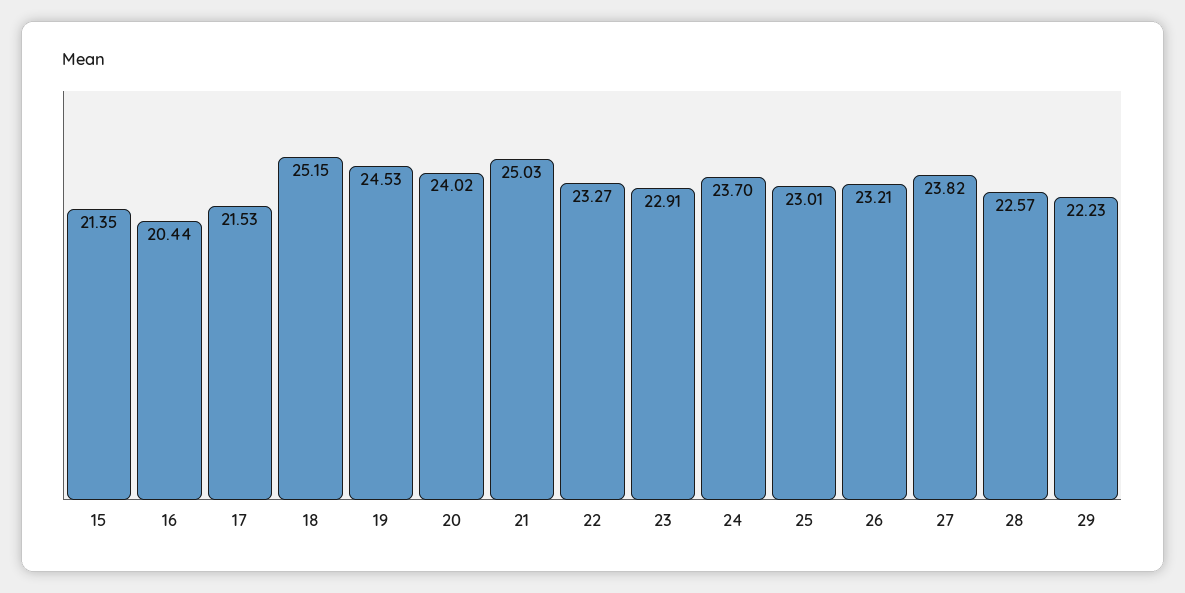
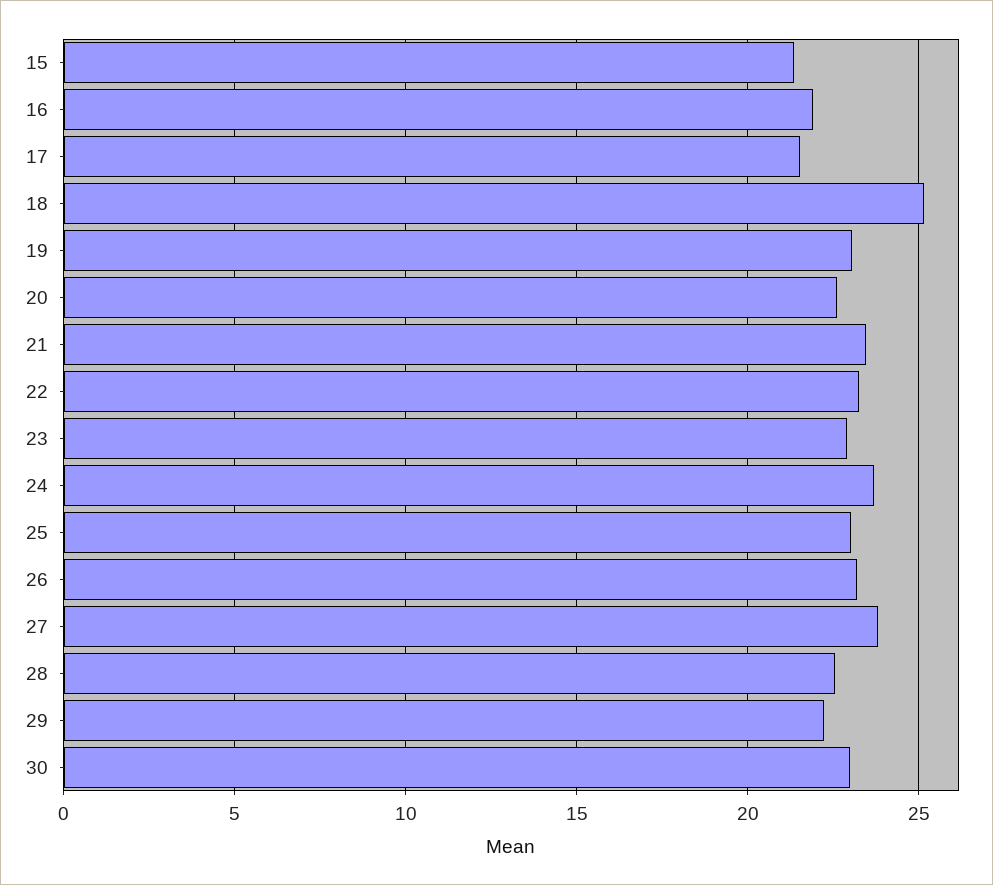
  {
    "15": 21.35,
-   "16": 20.44,
+   "16": 22,
    "17": 21.53,
    "18": 25.15,
-   "19": 24.53,
+   "19": 23,
-   "20": 24.02,
+   "20": 22.5,
-   "21": 25.03,
+   "21": 23.5,
    "22": 23.27,
    "23": 22.91,
    "24": 23.7,
    "25": 23.01,
    "26": 23.21,
    "27": 23.82,
    "28": 22.57,
-   "29": 22.23
+   "29": 22.23,
+   "30": 23
  }

